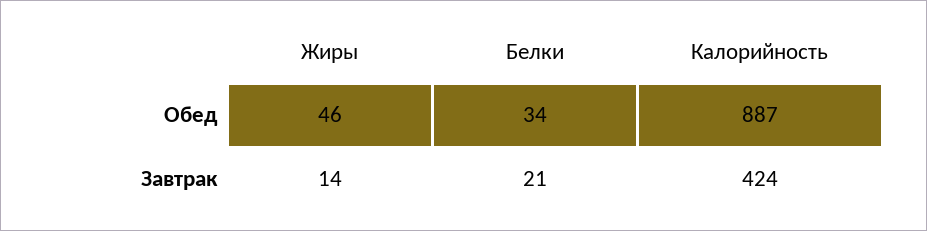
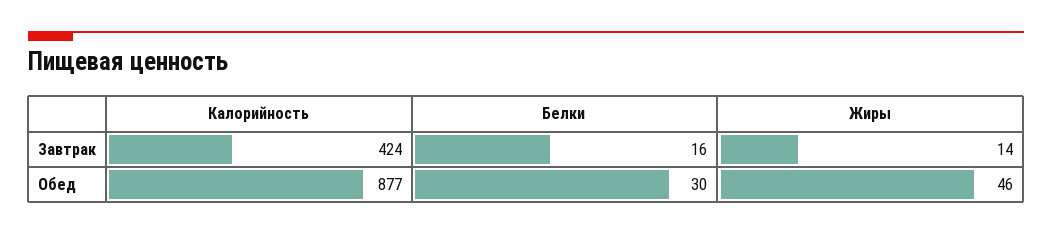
  {
    "Жиры": {
      "Обед": 46,
      "Завтрак": 14
    },
    "Белки": {
-     "Обед": 34,
+     "Обед": 30,
-     "Завтрак": 21
+     "Завтрак": 16
    },
    "Калорийность": {
-     "Обед": 887,
+     "Обед": 877,
      "Завтрак": 424
    }
  }

